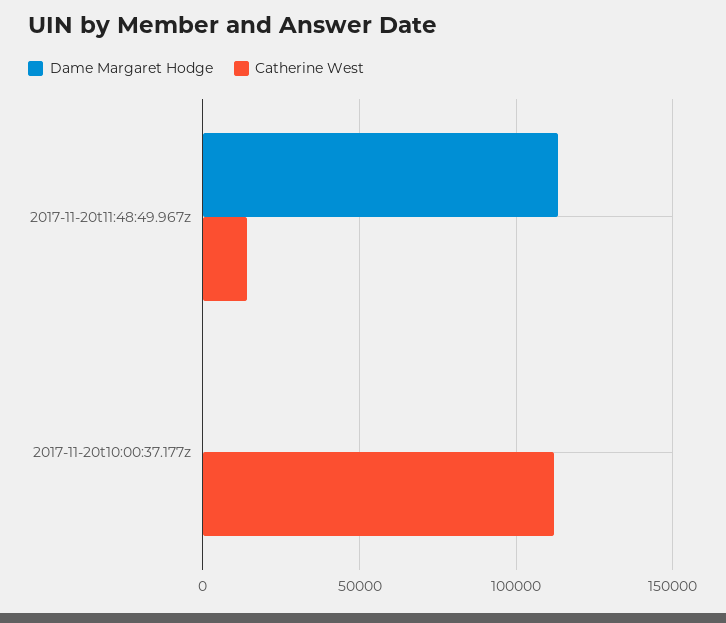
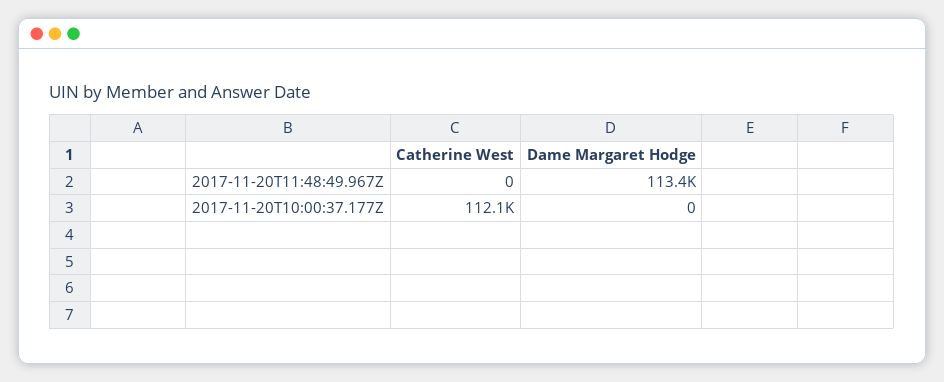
  {
    "Dame Margaret Hodge": {
      "2017-11-20t11:48:49.967z": 113400,
      "2017-11-20t10:00:37.177z": 0
    },
    "Catherine West": {
-     "2017-11-20t11:48:49.967z": 15000,
+     "2017-11-20t11:48:49.967z": 0,
      "2017-11-20t10:00:37.177z": 112100
    }
  }

